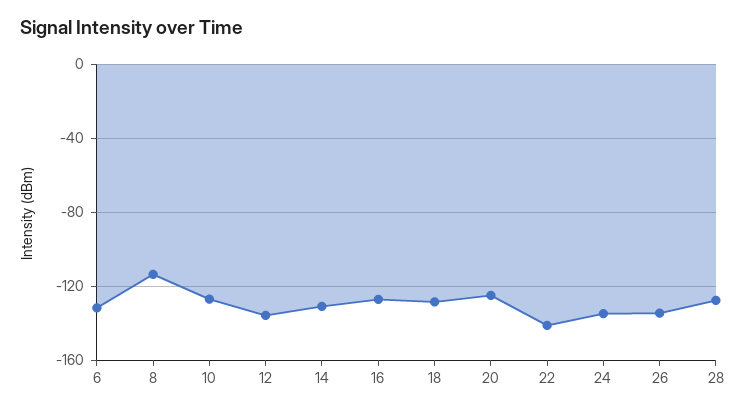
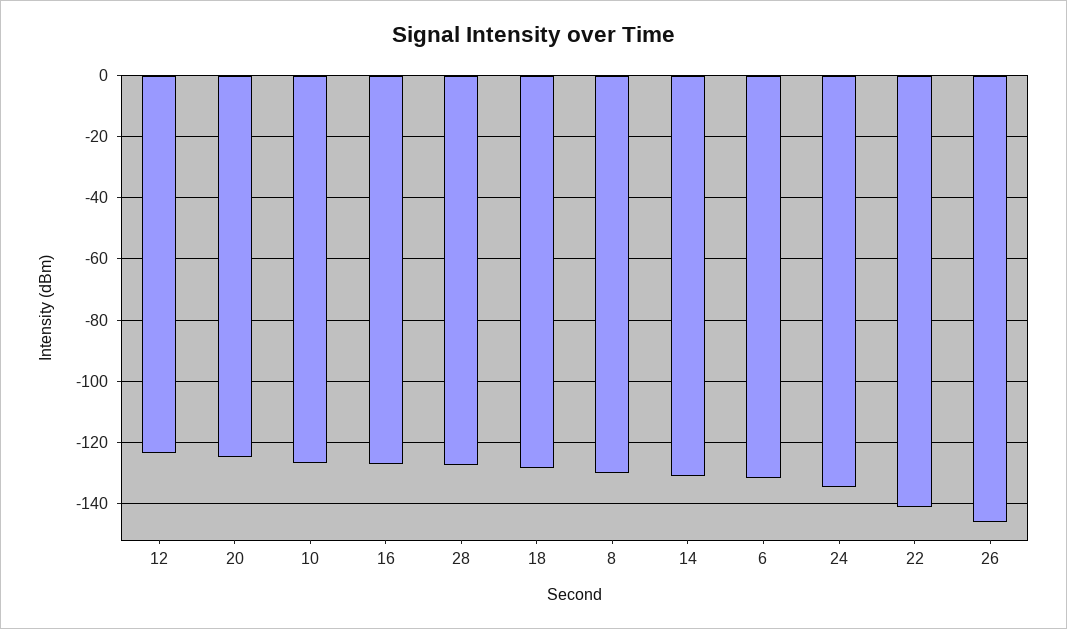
  {
    "6": -132,
-   "8": -115,
+   "8": -130,
    "10": -126,
-   "12": -135,
+   "12": -124,
    "14": -130,
    "16": -128,
    "18": -128,
    "20": -124,
    "22": -142,
    "24": -134,
-   "26": -135,
+   "26": -146,
    "28": -128
  }

